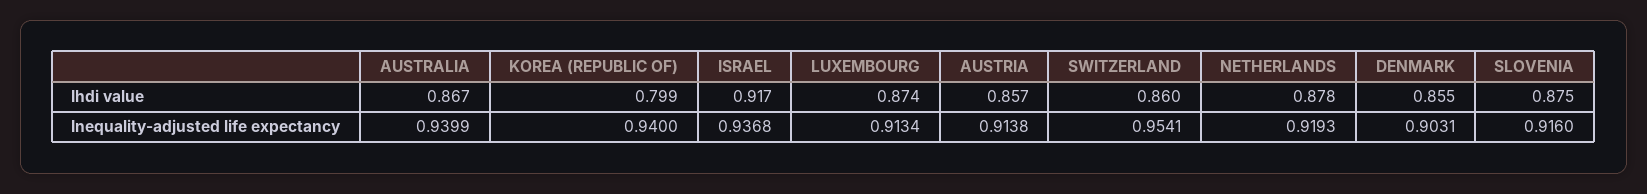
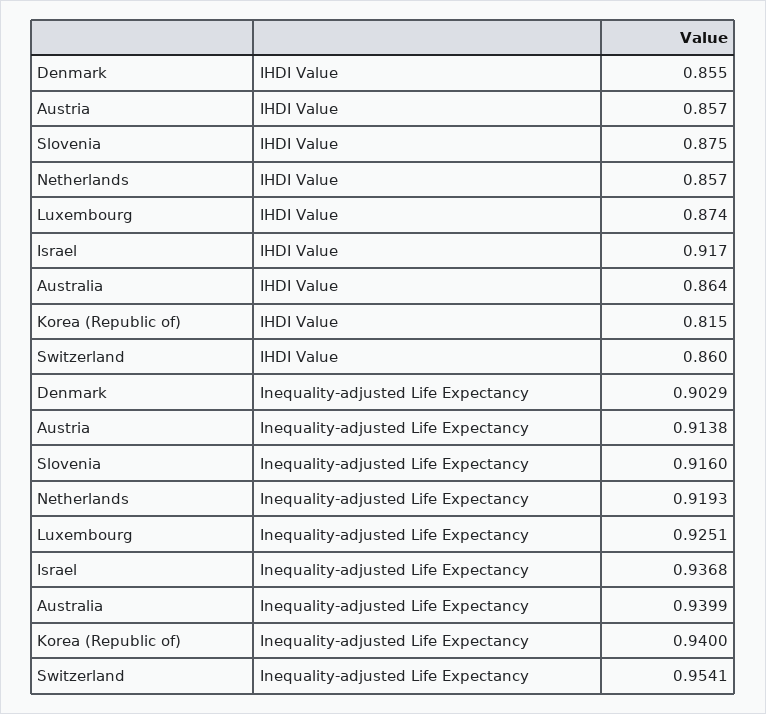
  {
    "AUSTRALIA": {
-     "Ihdi value": 0.867,
+     "Ihdi value": 0.864,
      "Inequality-adjusted life expectancy": 0.9399
    },
    "KOREA (REPUBLIC OF)": {
-     "Ihdi value": 0.799,
+     "Ihdi value": 0.815,
      "Inequality-adjusted life expectancy": 0.94
    },
    "ISRAEL": {
      "Ihdi value": 0.917,
      "Inequality-adjusted life expectancy": 0.9368
    },
    "LUXEMBOURG": {
      "Ihdi value": 0.874,
-     "Inequality-adjusted life expectancy": 0.9134
+     "Inequality-adjusted life expectancy": 0.9251
    },
    "AUSTRIA": {
      "Ihdi value": 0.857,
      "Inequality-adjusted life expectancy": 0.9138
    },
    "SWITZERLAND": {
      "Ihdi value": 0.86,
      "Inequality-adjusted life expectancy": 0.9541
    },
    "NETHERLANDS": {
-     "Ihdi value": 0.878,
+     "Ihdi value": 0.857,
      "Inequality-adjusted life expectancy": 0.9193
    },
    "DENMARK": {
      "Ihdi value": 0.855,
-     "Inequality-adjusted life expectancy": 0.9031
+     "Inequality-adjusted life expectancy": 0.9029
    },
    "SLOVENIA": {
      "Ihdi value": 0.875,
      "Inequality-adjusted life expectancy": 0.916
    }
  }

